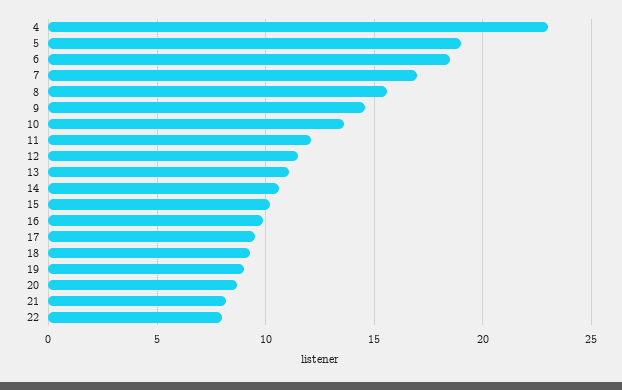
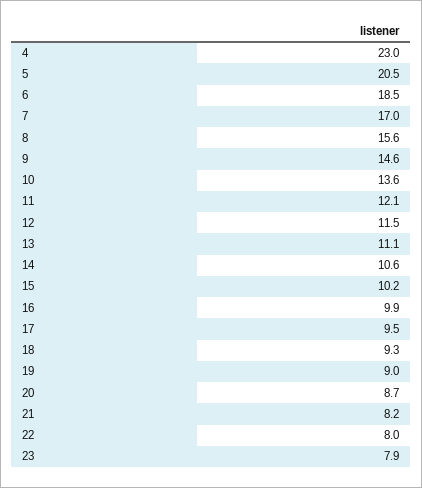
  {
    "4": 23,
-   "5": 19,
+   "5": 20.5,
    "6": 18.5,
    "7": 17,
    "8": 15.6,
    "9": 14.6,
    "10": 13.6,
    "11": 12.1,
    "12": 11.5,
    "13": 11.1,
    "14": 10.6,
    "15": 10.2,
    "16": 9.9,
    "17": 9.5,
    "18": 9.3,
    "19": 9,
    "20": 8.7,
    "21": 8.2,
-   "22": 8
+   "22": 8,
+   "23": 7.9
  }

